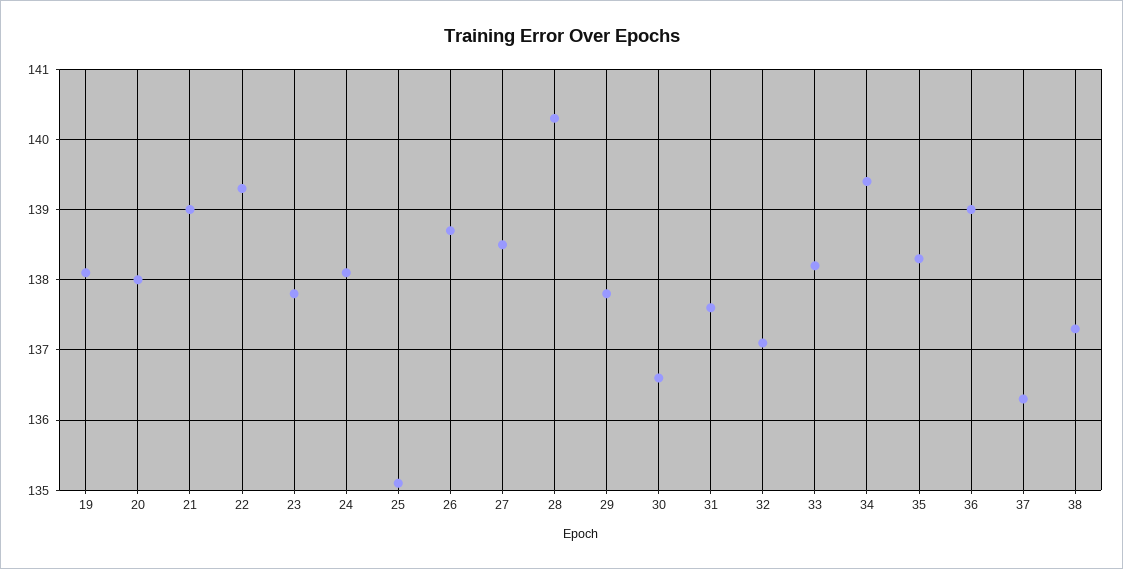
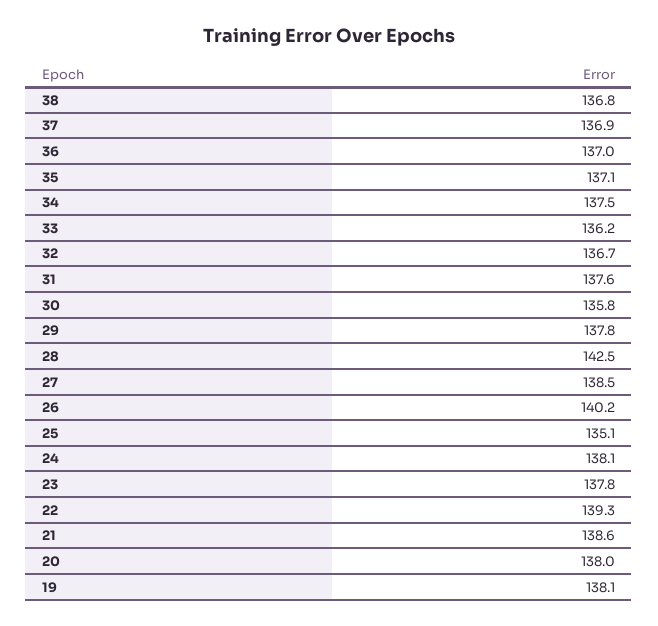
  {
    "19": 138.1,
    "20": 138,
-   "21": 139,
+   "21": 138.6,
    "22": 139.3,
    "23": 137.8,
    "24": 138.1,
    "25": 135.1,
-   "26": 138.7,
+   "26": 140.2,
    "27": 138.5,
-   "28": 140.3,
+   "28": 142.5,
    "29": 137.8,
-   "30": 136.6,
+   "30": 135.8,
    "31": 137.6,
-   "32": 137.1,
+   "32": 136.7,
-   "33": 138.2,
+   "33": 136.2,
-   "34": 139.4,
+   "34": 137.5,
-   "35": 138.3,
+   "35": 137.1,
-   "36": 139,
+   "36": 137,
-   "37": 136.3,
+   "37": 136.9,
-   "38": 137.3
+   "38": 136.8
  }

